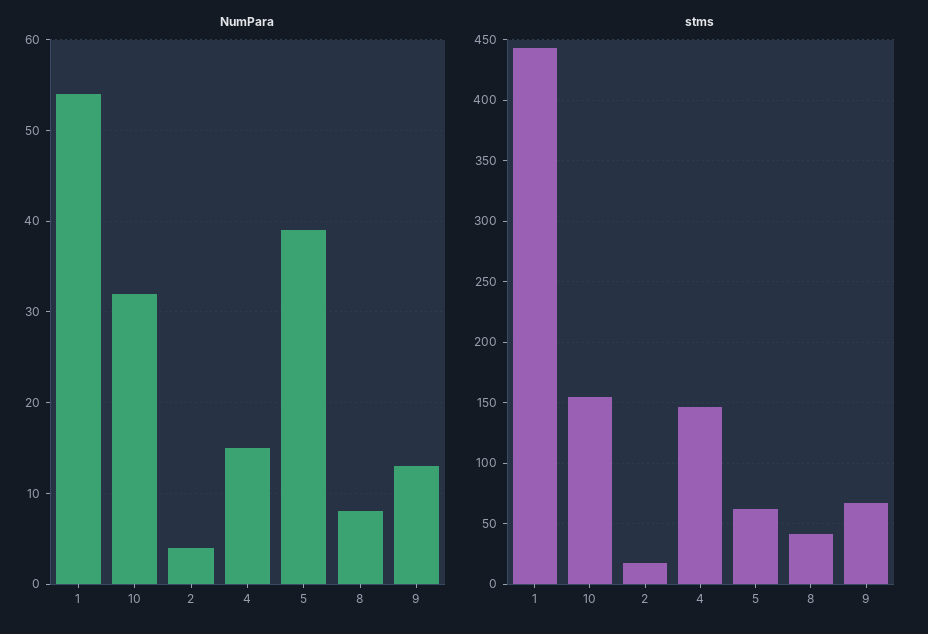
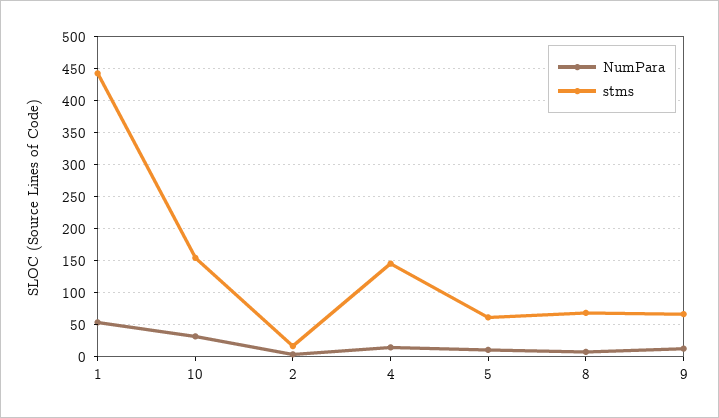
  {
    "NumPara": {
      "1": 54,
      "10": 32,
      "2": 4,
      "4": 15,
-     "5": 39,
+     "5": 10,
      "8": 8,
      "9": 13
    },
    "stms": {
      "1": 445,
      "10": 155,
      "2": 15,
      "4": 145,
      "5": 60,
-     "8": 40,
+     "8": 70,
      "9": 65
    }
  }

